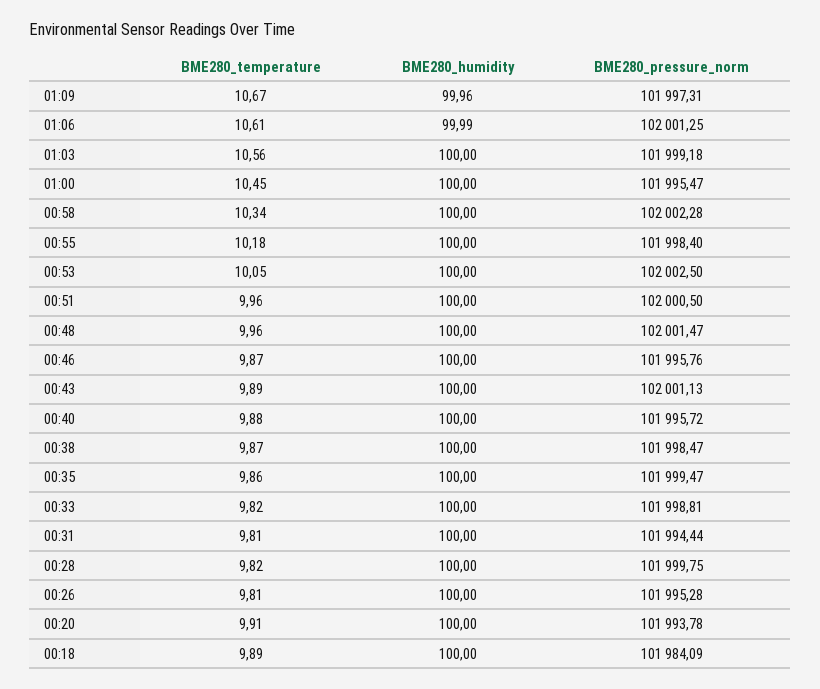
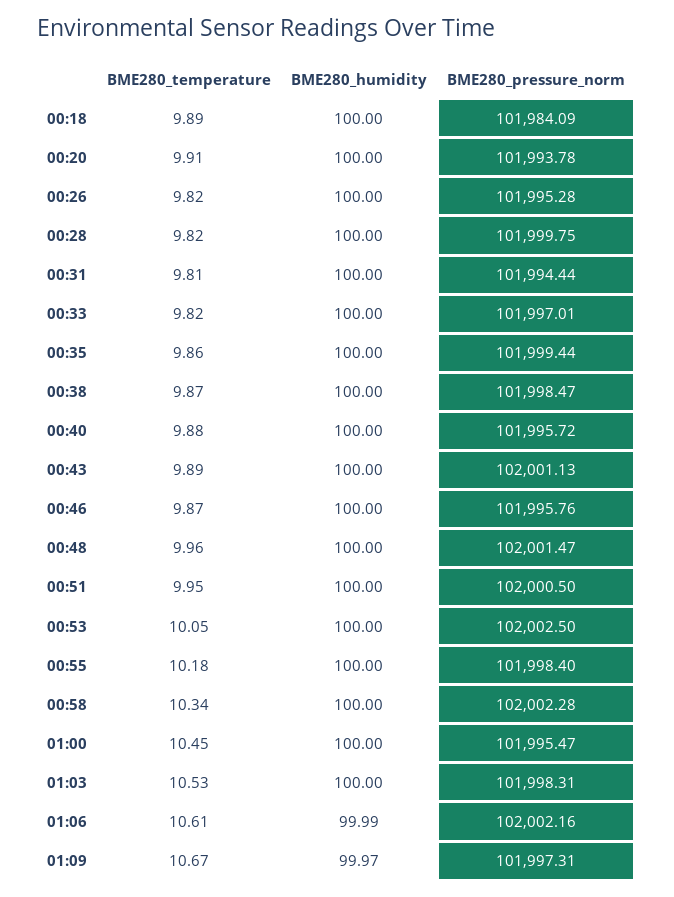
  {
    "BME280_temperature": {
      "01:09": 10.67,
      "01:06": 10.61,
-     "01:03": 10.56,
+     "01:03": 10.53,
      "01:00": 10.45,
      "00:58": 10.34,
      "00:55": 10.18,
      "00:53": 10.05,
-     "00:51": 9.96,
+     "00:51": 9.95,
      "00:48": 9.96,
      "00:46": 9.87,
      "00:43": 9.89,
      "00:40": 9.88,
      "00:38": 9.87,
      "00:35": 9.86,
      "00:33": 9.82,
      "00:31": 9.81,
      "00:28": 9.82,
-     "00:26": 9.81,
+     "00:26": 9.82,
      "00:20": 9.91,
      "00:18": 9.89
    },
    "BME280_humidity": {
-     "01:09": 99.96,
+     "01:09": 99.97,
      "01:06": 99.99,
      "01:03": 100,
      "01:00": 100,
      "00:58": 100,
      "00:55": 100,
      "00:53": 100,
      "00:51": 100,
      "00:48": 100,
      "00:46": 100,
      "00:43": 100,
      "00:40": 100,
      "00:38": 100,
      "00:35": 100,
      "00:33": 100,
      "00:31": 100,
      "00:28": 100,
      "00:26": 100,
      "00:20": 100,
      "00:18": 100
    },
    "BME280_pressure_norm": {
      "01:09": 101997.31,
-     "01:06": 102001.25,
+     "01:06": 102002.16,
-     "01:03": 101999.18,
+     "01:03": 101998.31,
      "01:00": 101995.47,
      "00:58": 102002.28,
      "00:55": 101998.4,
      "00:53": 102002.5,
      "00:51": 102000.5,
      "00:48": 102001.47,
      "00:46": 101995.76,
      "00:43": 102001.13,
      "00:40": 101995.72,
      "00:38": 101998.47,
-     "00:35": 101999.47,
+     "00:35": 101999.44,
-     "00:33": 101998.81,
+     "00:33": 101997.01,
      "00:31": 101994.44,
      "00:28": 101999.75,
      "00:26": 101995.28,
      "00:20": 101993.78,
      "00:18": 101984.09
    }
  }

